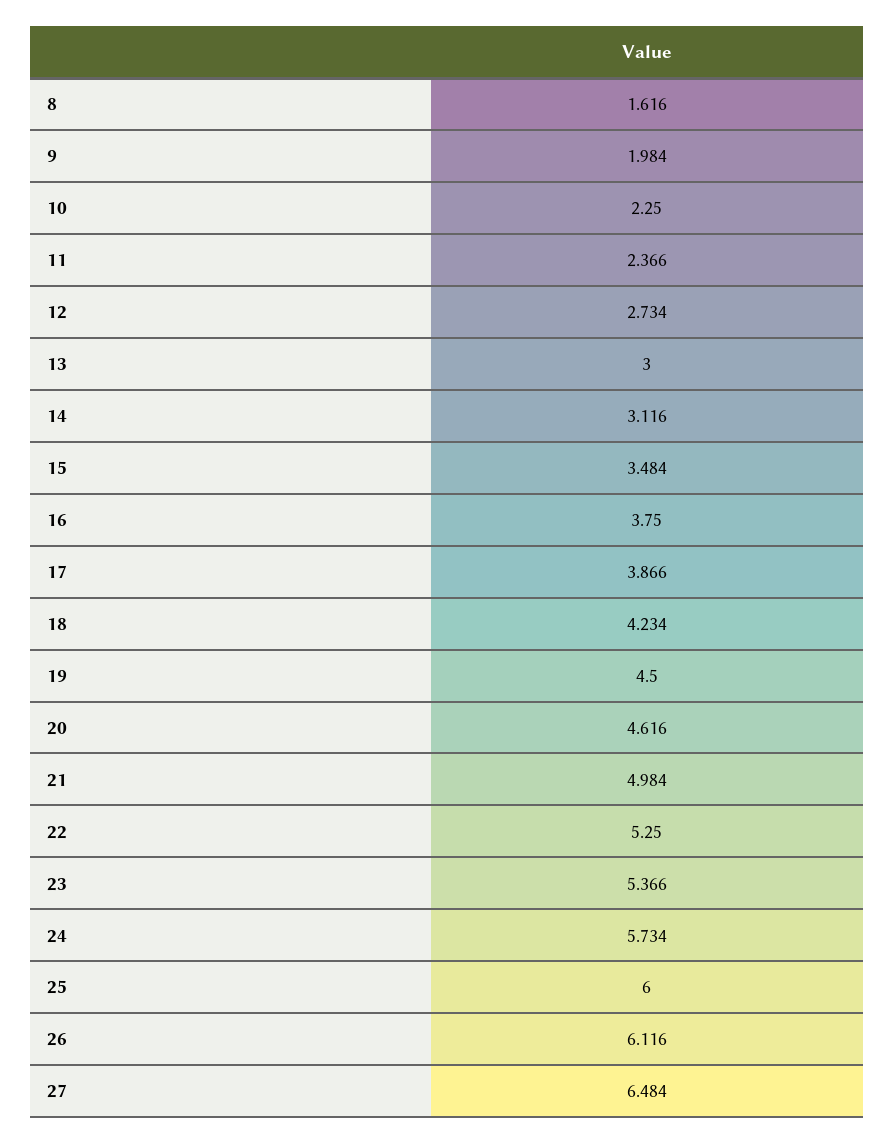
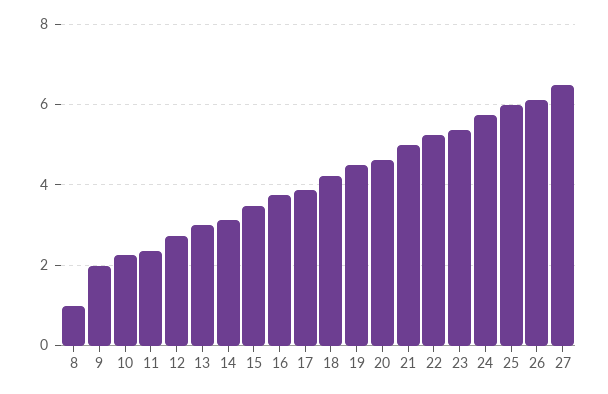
  {
-   "8": 1.616,
+   "8": 1,
    "9": 1.984,
    "10": 2.25,
    "11": 2.366,
    "12": 2.734,
    "13": 3,
    "14": 3.116,
    "15": 3.484,
    "16": 3.75,
    "17": 3.866,
    "18": 4.234,
    "19": 4.5,
    "20": 4.616,
    "21": 4.984,
    "22": 5.25,
    "23": 5.366,
    "24": 5.734,
    "25": 6,
    "26": 6.116,
    "27": 6.484
  }

